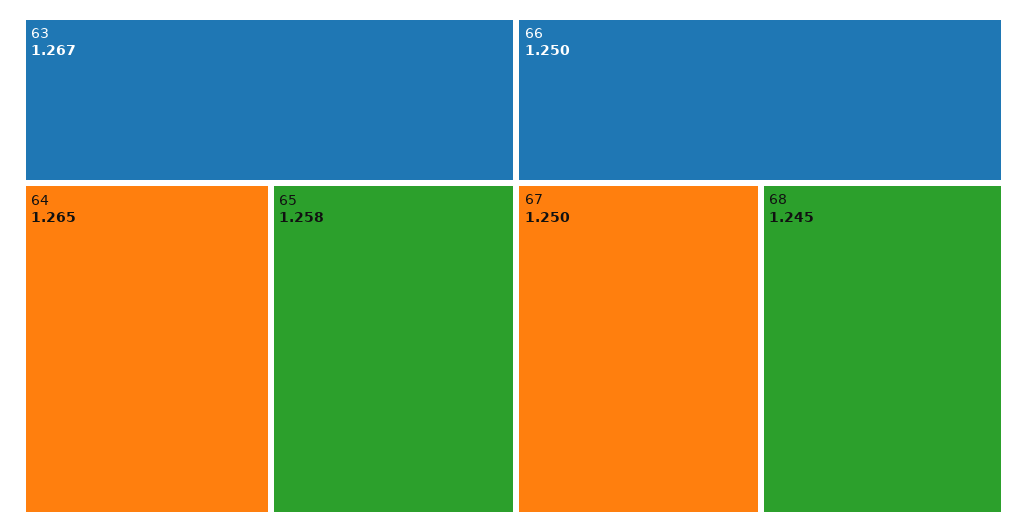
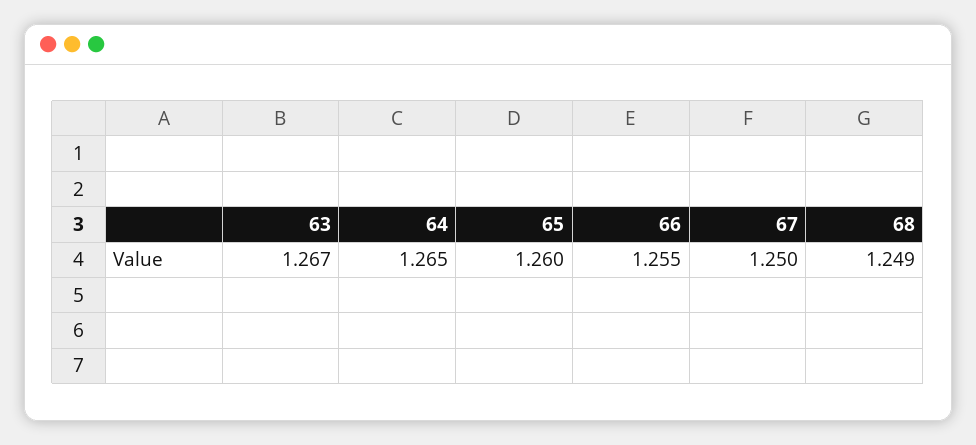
  {
    "63": 1.267,
    "64": 1.265,
-   "65": 1.258,
+   "65": 1.26,
-   "66": 1.25,
+   "66": 1.255,
    "67": 1.25,
-   "68": 1.245
+   "68": 1.249
  }

